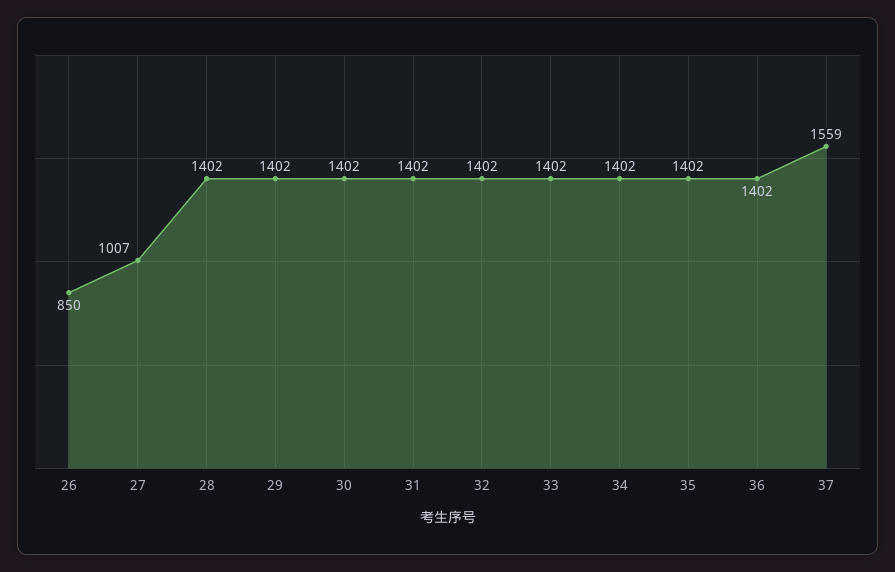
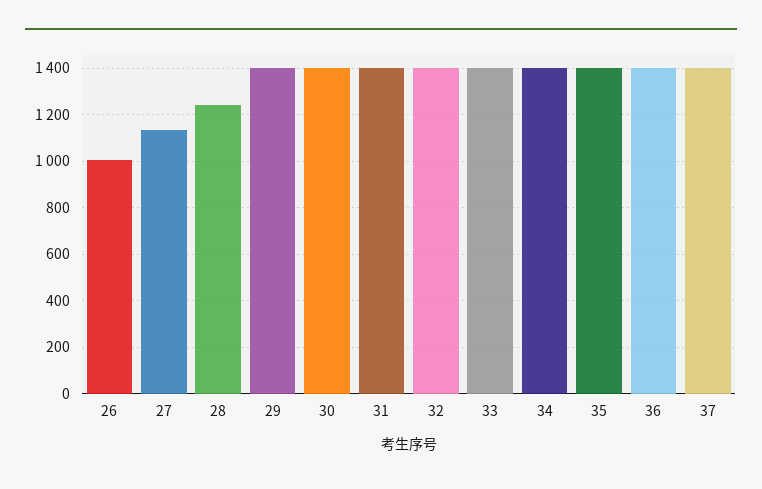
  {
-   "26": 850,
+   "26": 1000,
-   "27": 1007,
+   "27": 1150,
-   "28": 1402,
+   "28": 1250,
    "29": 1402,
    "30": 1402,
    "31": 1402,
    "32": 1402,
    "33": 1402,
    "34": 1402,
    "35": 1402,
    "36": 1402,
-   "37": 1559
+   "37": 1400
  }

